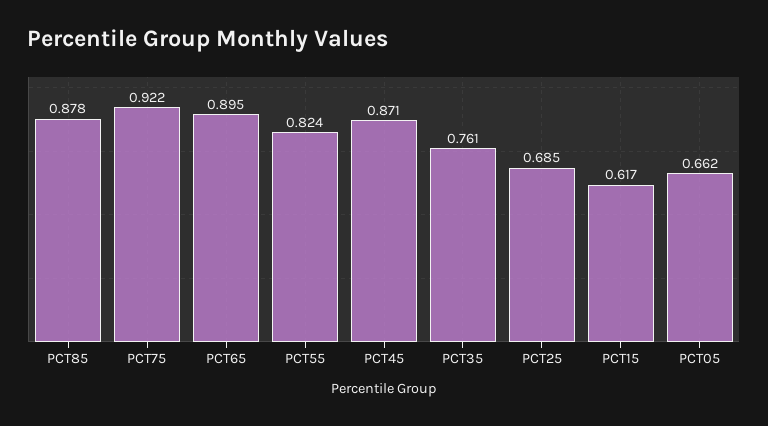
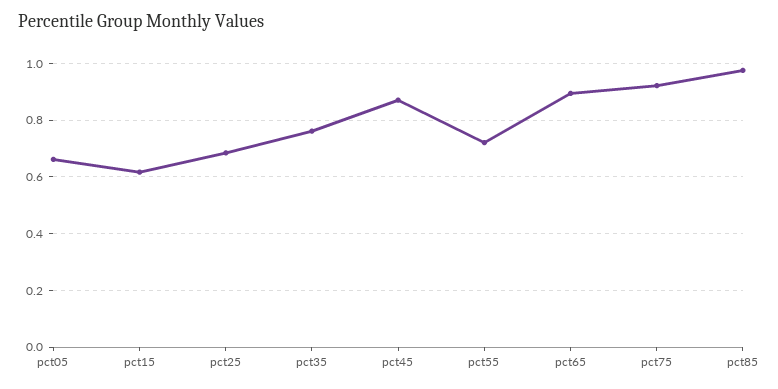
  {
-   "PCT85": 0.878,
+   "PCT85": 0.975,
    "PCT75": 0.922,
    "PCT65": 0.895,
-   "PCT55": 0.824,
+   "PCT55": 0.725,
    "PCT45": 0.871,
    "PCT35": 0.761,
    "PCT25": 0.685,
    "PCT15": 0.617,
    "PCT05": 0.662
  }

